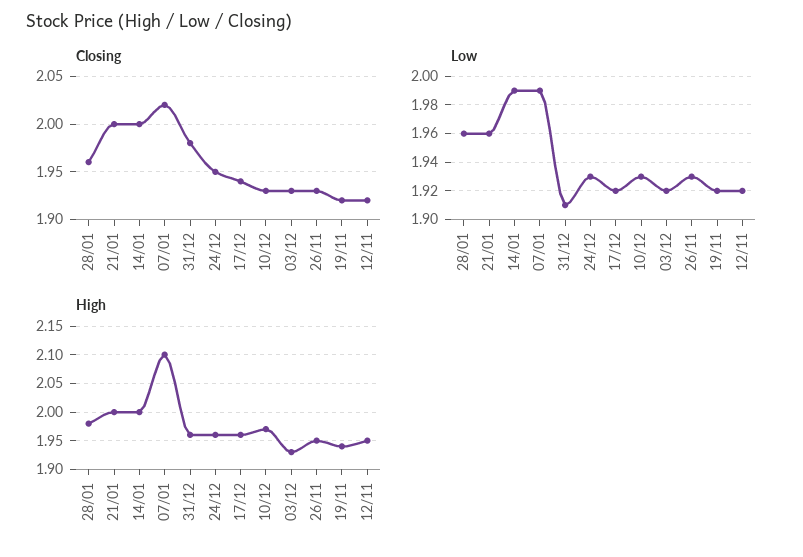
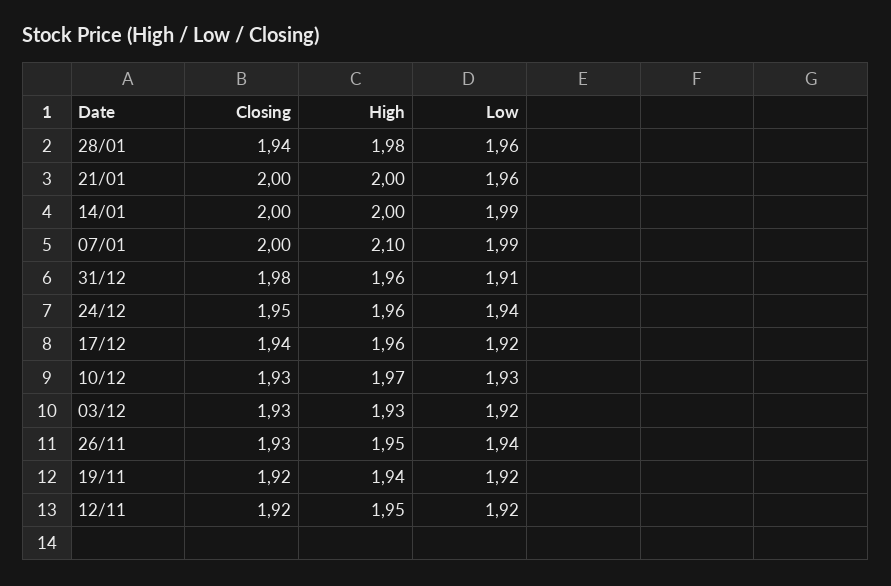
  {
    "Closing": {
-     "28/01": 1.96,
+     "28/01": 1.94,
      "21/01": 2,
      "14/01": 2,
-     "07/01": 2.02,
+     "07/01": 2,
      "31/12": 1.98,
      "24/12": 1.95,
      "17/12": 1.94,
      "10/12": 1.93,
      "03/12": 1.93,
      "26/11": 1.93,
      "19/11": 1.92,
      "12/11": 1.92
    },
    "Low": {
      "28/01": 1.96,
      "21/01": 1.96,
      "14/01": 1.99,
      "07/01": 1.99,
      "31/12": 1.91,
-     "24/12": 1.93,
+     "24/12": 1.94,
      "17/12": 1.92,
      "10/12": 1.93,
      "03/12": 1.92,
-     "26/11": 1.93,
+     "26/11": 1.94,
      "19/11": 1.92,
      "12/11": 1.92
    },
    "High": {
      "28/01": 1.98,
      "21/01": 2,
      "14/01": 2,
      "07/01": 2.1,
      "31/12": 1.96,
      "24/12": 1.96,
      "17/12": 1.96,
      "10/12": 1.97,
      "03/12": 1.93,
      "26/11": 1.95,
      "19/11": 1.94,
      "12/11": 1.95
    }
  }

